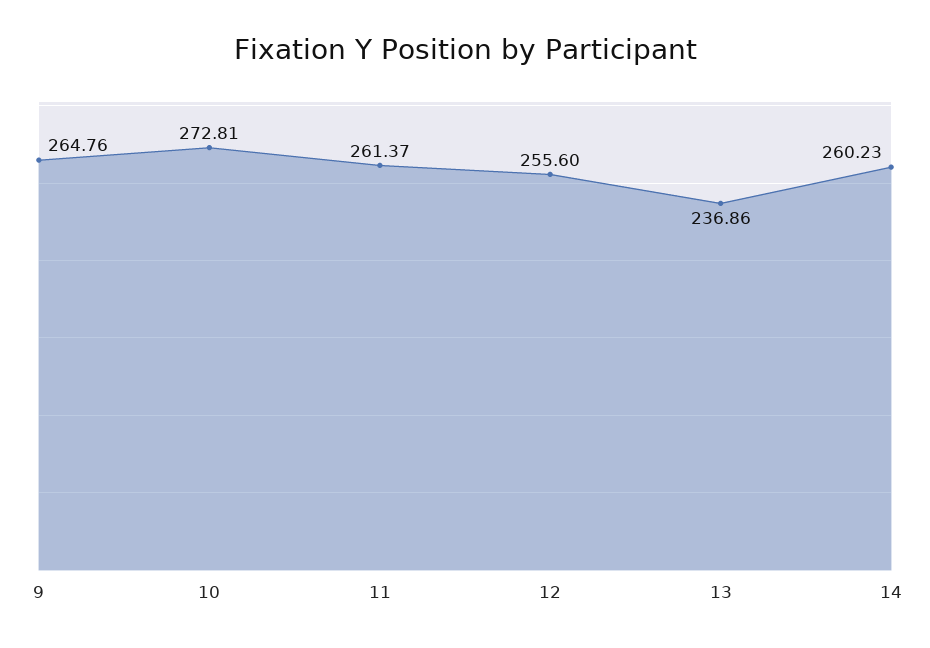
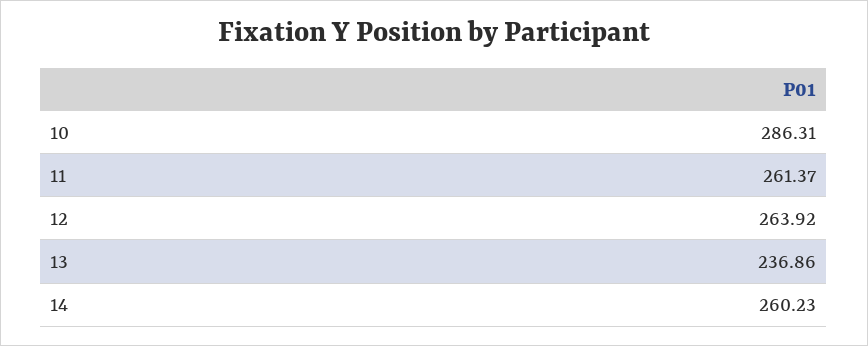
  {
-   "9": 264.76,
-   "10": 272.81,
+   "10": 286.31,
    "11": 261.37,
-   "12": 255.6,
+   "12": 263.92,
    "13": 236.86,
    "14": 260.23
  }

